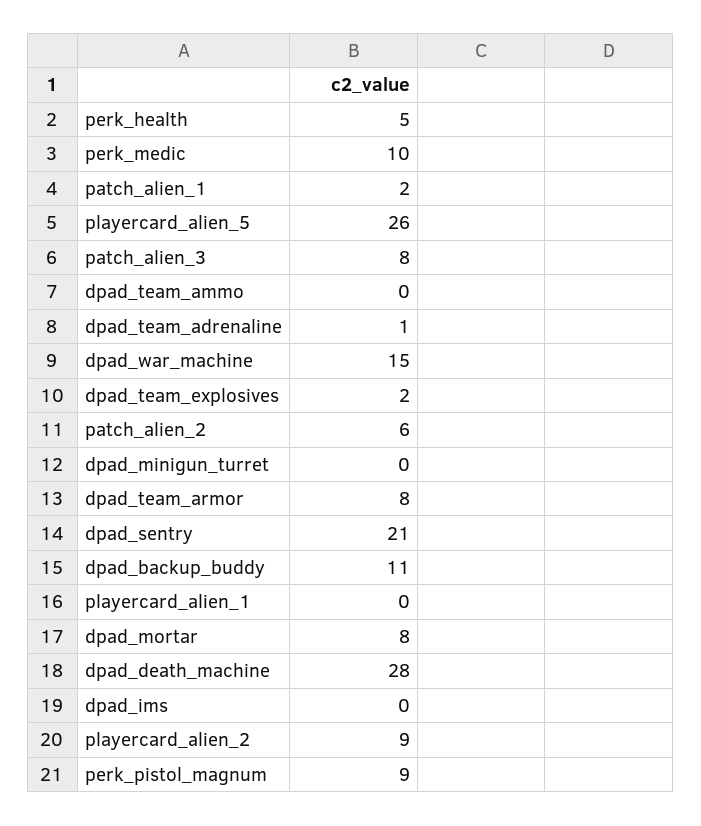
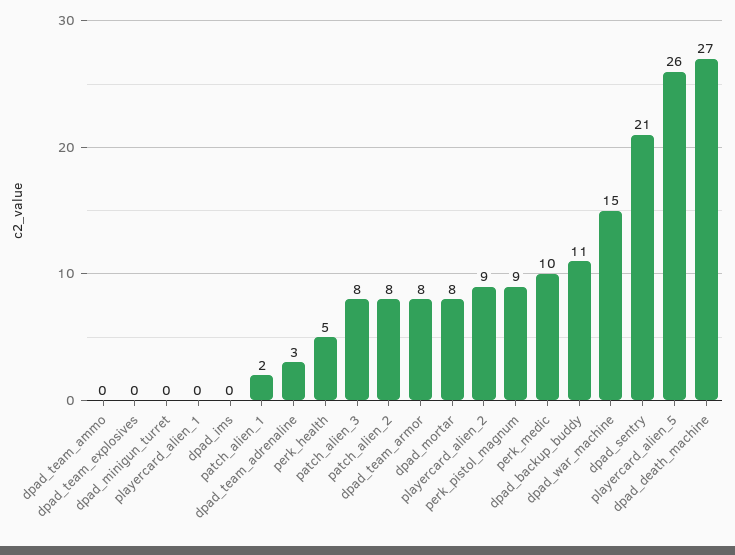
  {
    "perk_health": 5,
    "perk_medic": 10,
    "patch_alien_1": 2,
    "playercard_alien_5": 26,
    "patch_alien_3": 8,
    "dpad_team_ammo": 0,
-   "dpad_team_adrenaline": 1,
+   "dpad_team_adrenaline": 3,
    "dpad_war_machine": 15,
-   "dpad_team_explosives": 2,
+   "dpad_team_explosives": 0,
-   "patch_alien_2": 6,
+   "patch_alien_2": 8,
    "dpad_minigun_turret": 0,
    "dpad_team_armor": 8,
    "dpad_sentry": 21,
    "dpad_backup_buddy": 11,
    "playercard_alien_1": 0,
    "dpad_mortar": 8,
-   "dpad_death_machine": 28,
+   "dpad_death_machine": 27,
    "dpad_ims": 0,
    "playercard_alien_2": 9,
    "perk_pistol_magnum": 9
  }

